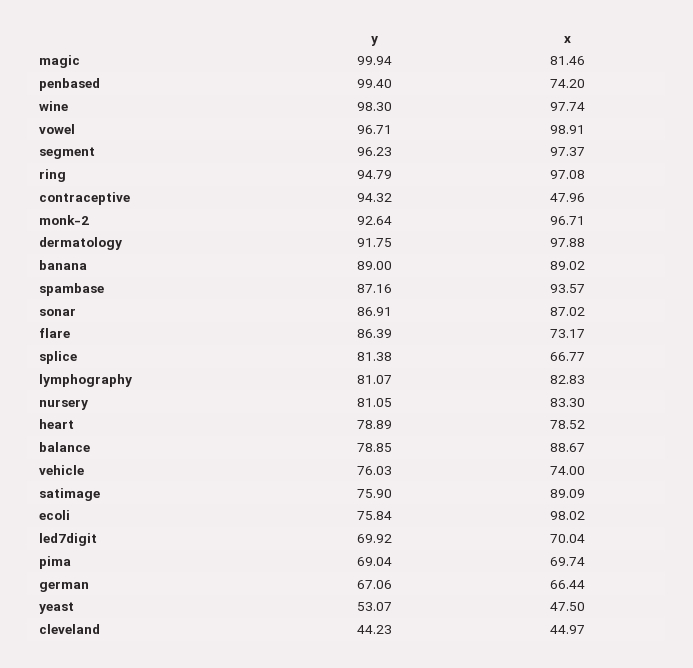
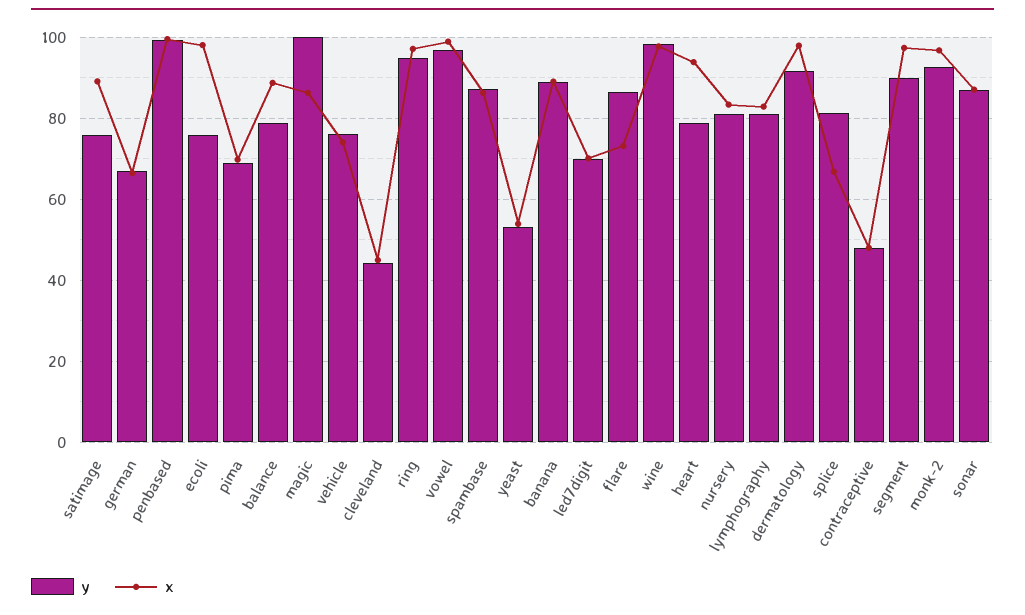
  {
    "y": {
      "magic": 99.94,
      "penbased": 99.4,
      "wine": 98.3,
      "vowel": 96.71,
-     "segment": 96.23,
+     "segment": 90,
      "ring": 94.79,
-     "contraceptive": 94.32,
+     "contraceptive": 48,
      "monk-2": 92.64,
      "dermatology": 91.75,
      "banana": 89,
      "spambase": 87.16,
      "sonar": 86.91,
      "flare": 86.39,
      "splice": 81.38,
      "lymphography": 81.07,
      "nursery": 81.05,
      "heart": 78.89,
      "balance": 78.85,
      "vehicle": 76.03,
      "satimage": 75.9,
      "ecoli": 75.84,
      "led7digit": 69.92,
      "pima": 69.04,
      "german": 67.06,
      "yeast": 53.07,
      "cleveland": 44.23
    },
    "x": {
-     "magic": 81.46,
+     "magic": 86,
-     "penbased": 74.2,
+     "penbased": 100,
      "wine": 97.74,
      "vowel": 98.91,
      "segment": 97.37,
      "ring": 97.08,
      "contraceptive": 47.96,
      "monk-2": 96.71,
      "dermatology": 97.88,
      "banana": 89.02,
-     "spambase": 93.57,
+     "spambase": 86,
      "sonar": 87.02,
      "flare": 73.17,
      "splice": 66.77,
      "lymphography": 82.83,
      "nursery": 83.3,
-     "heart": 78.52,
+     "heart": 94,
      "balance": 88.67,
      "vehicle": 74,
      "satimage": 89.09,
      "ecoli": 98.02,
      "led7digit": 70.04,
      "pima": 69.74,
      "german": 66.44,
-     "yeast": 47.5,
+     "yeast": 54,
      "cleveland": 44.97
    }
  }

